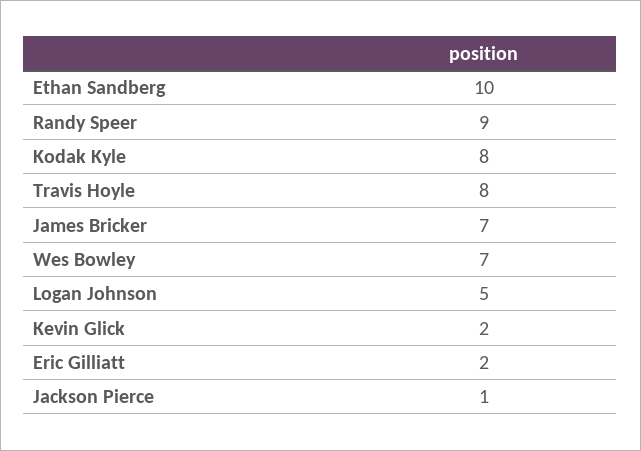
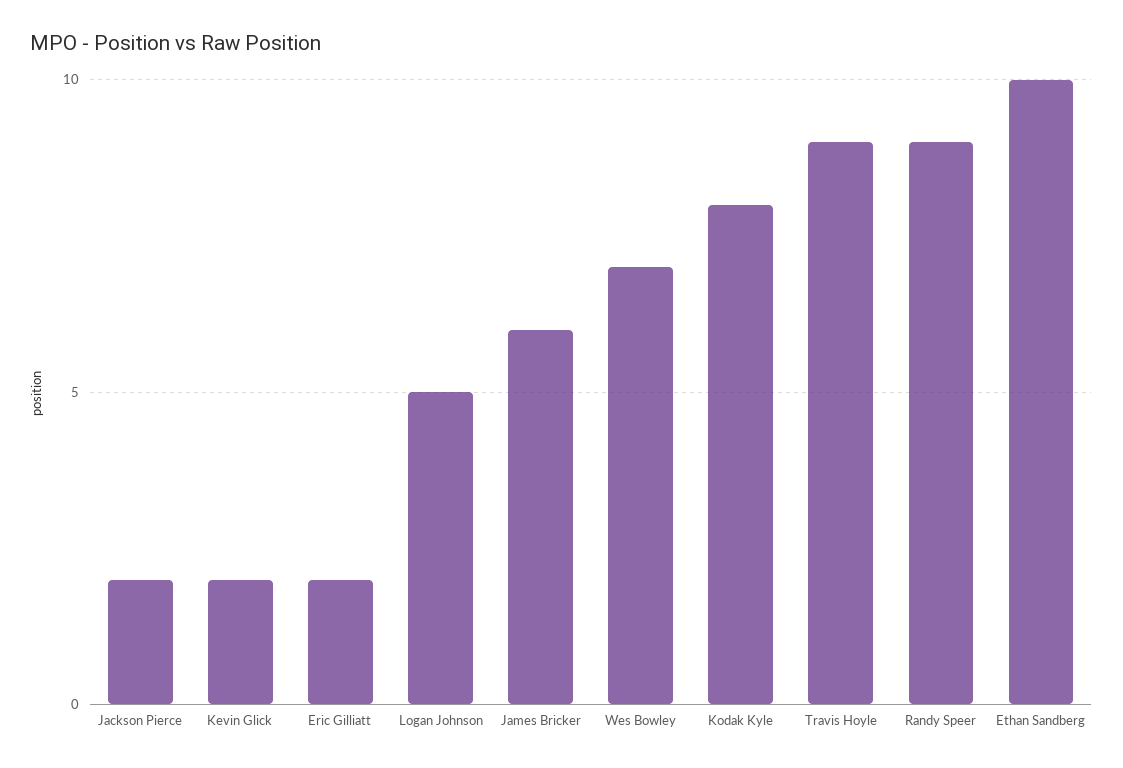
  {
    "Ethan Sandberg": 10,
    "Randy Speer": 9,
    "Kodak Kyle": 8,
-   "Travis Hoyle": 8,
+   "Travis Hoyle": 9,
-   "James Bricker": 7,
+   "James Bricker": 6,
    "Wes Bowley": 7,
    "Logan Johnson": 5,
    "Kevin Glick": 2,
    "Eric Gilliatt": 2,
-   "Jackson Pierce": 1
+   "Jackson Pierce": 2
  }

